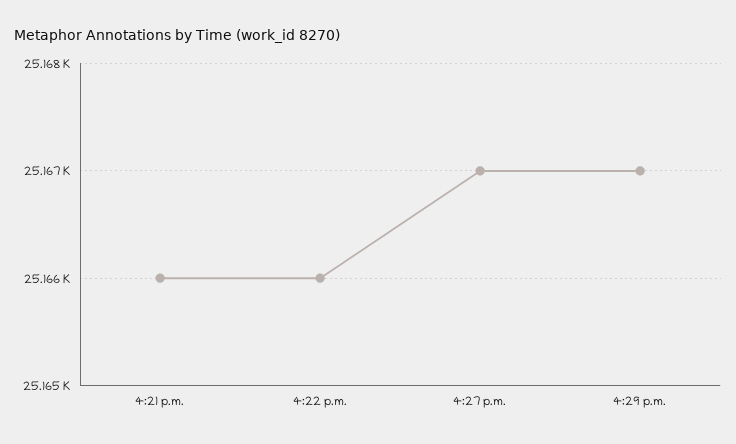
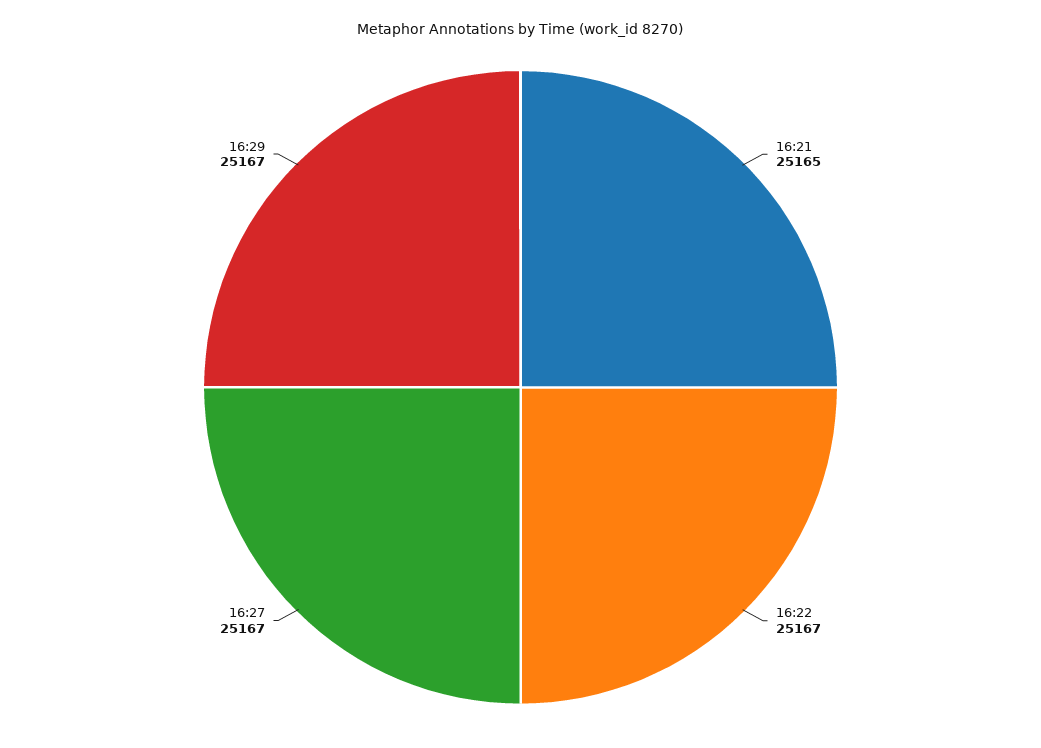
  {
-   "4:21 p.m.": 25166,
+   "4:21 p.m.": 25165,
-   "4:22 p.m.": 25166,
+   "4:22 p.m.": 25167,
    "4:27 p.m.": 25167,
    "4:29 p.m.": 25167
  }

